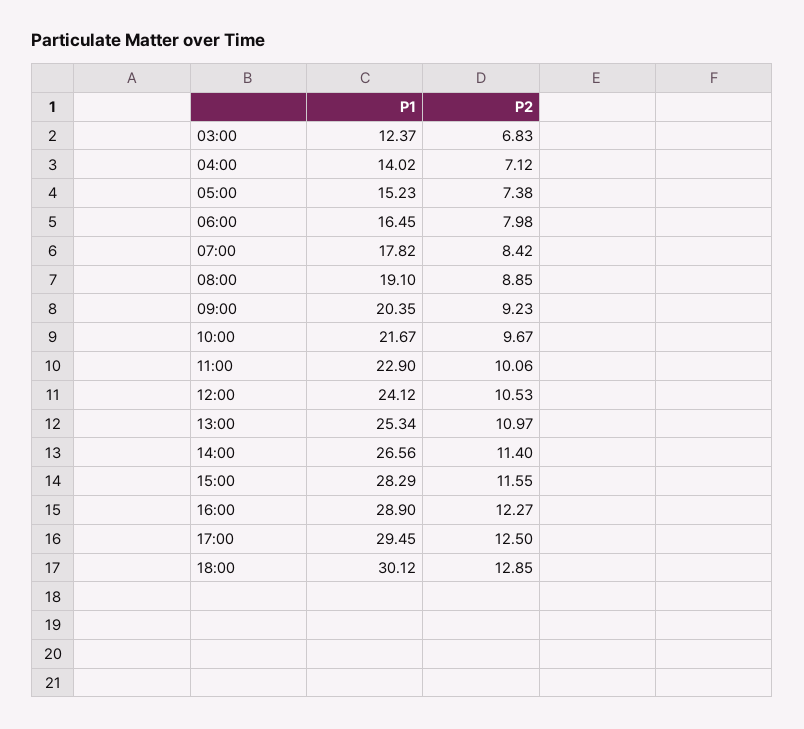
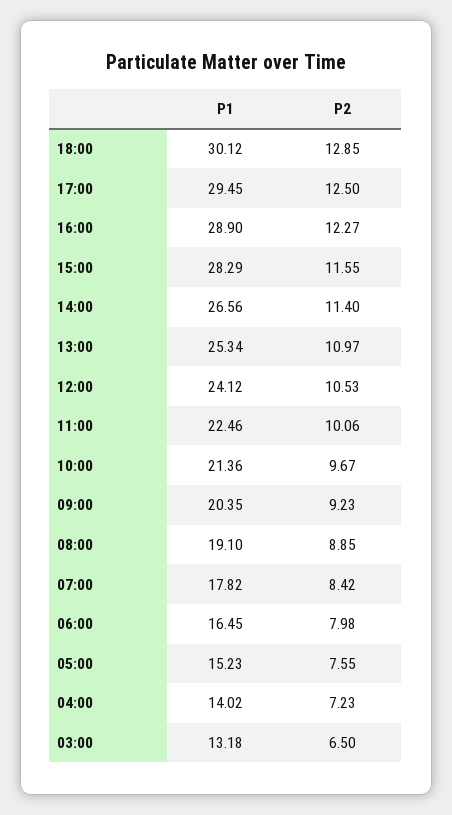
  {
    "P1": {
-     "03:00": 12.37,
+     "03:00": 13.18,
      "04:00": 14.02,
      "05:00": 15.23,
      "06:00": 16.45,
      "07:00": 17.82,
      "08:00": 19.1,
      "09:00": 20.35,
-     "10:00": 21.67,
+     "10:00": 21.36,
-     "11:00": 22.9,
+     "11:00": 22.46,
      "12:00": 24.12,
      "13:00": 25.34,
      "14:00": 26.56,
      "15:00": 28.29,
      "16:00": 28.9,
      "17:00": 29.45,
      "18:00": 30.12
    },
    "P2": {
-     "03:00": 6.83,
+     "03:00": 6.5,
-     "04:00": 7.12,
+     "04:00": 7.23,
-     "05:00": 7.38,
+     "05:00": 7.55,
      "06:00": 7.98,
      "07:00": 8.42,
      "08:00": 8.85,
      "09:00": 9.23,
      "10:00": 9.67,
      "11:00": 10.06,
      "12:00": 10.53,
      "13:00": 10.97,
      "14:00": 11.4,
      "15:00": 11.55,
      "16:00": 12.27,
      "17:00": 12.5,
      "18:00": 12.85
    }
  }

